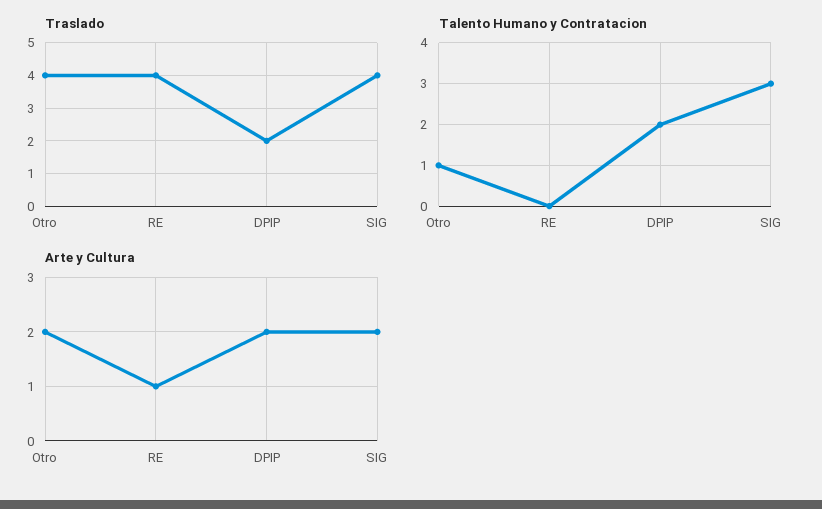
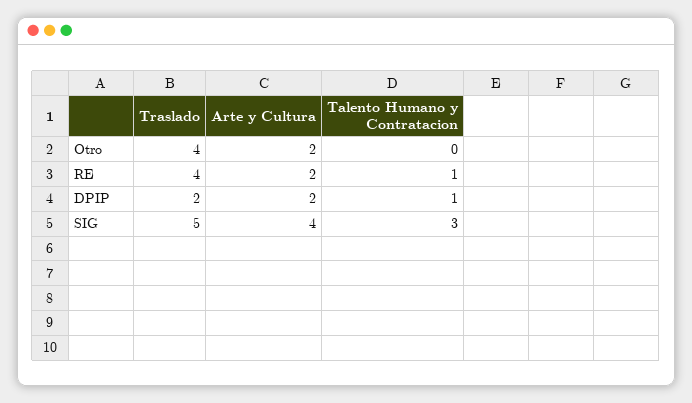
  {
    "Traslado": {
      "Otro": 4,
      "RE": 4,
      "DPIP": 2,
-     "SIG": 4
+     "SIG": 5
    },
    "Talento Humano y Contratacion": {
-     "Otro": 1,
+     "Otro": 0,
-     "RE": 0,
+     "RE": 1,
-     "DPIP": 2,
+     "DPIP": 1,
      "SIG": 3
    },
    "Arte y Cultura": {
      "Otro": 2,
-     "RE": 1,
+     "RE": 2,
      "DPIP": 2,
-     "SIG": 2
+     "SIG": 4
    }
  }

